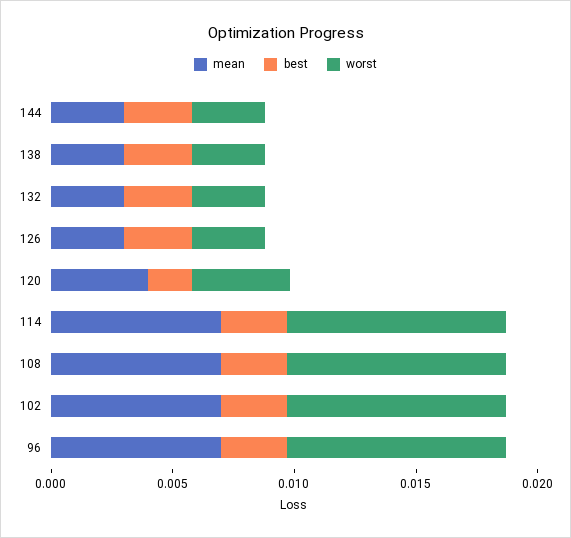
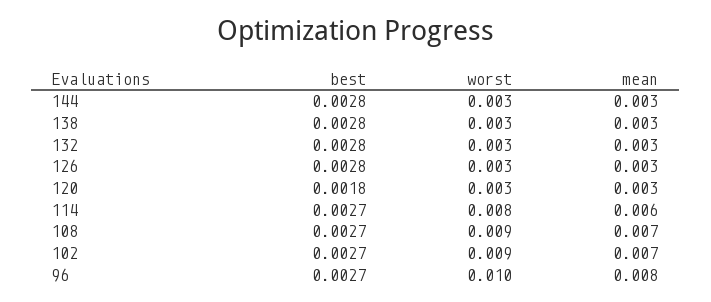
  {
    "mean": {
      "144": 0.003,
      "138": 0.003,
      "132": 0.003,
      "126": 0.003,
-     "120": 0.004,
+     "120": 0.003,
-     "114": 0.007,
+     "114": 0.006,
      "108": 0.007,
      "102": 0.007,
-     "96": 0.007
+     "96": 0.008
    },
    "best": {
      "144": 0.0028,
      "138": 0.0028,
      "132": 0.0028,
      "126": 0.0028,
      "120": 0.0018,
      "114": 0.0027,
      "108": 0.0027,
      "102": 0.0027,
      "96": 0.0027
    },
    "worst": {
      "144": 0.003,
      "138": 0.003,
      "132": 0.003,
      "126": 0.003,
-     "120": 0.004,
+     "120": 0.003,
-     "114": 0.009,
+     "114": 0.008,
      "108": 0.009,
      "102": 0.009,
-     "96": 0.009
+     "96": 0.01
    }
  }

